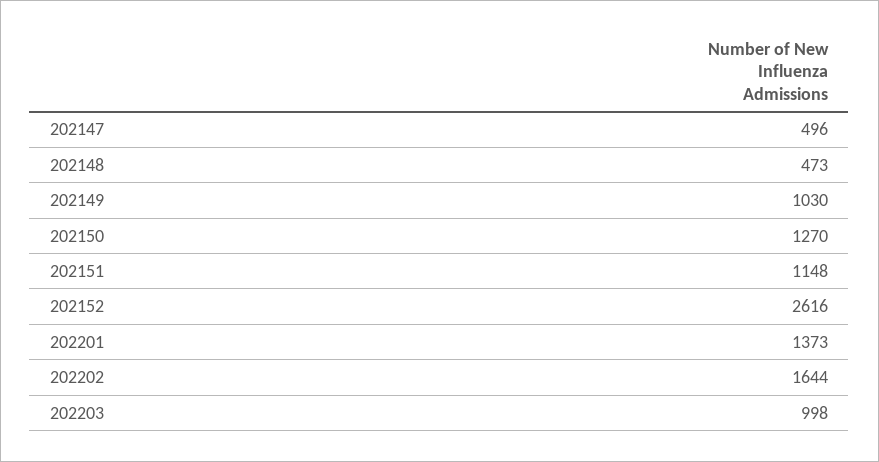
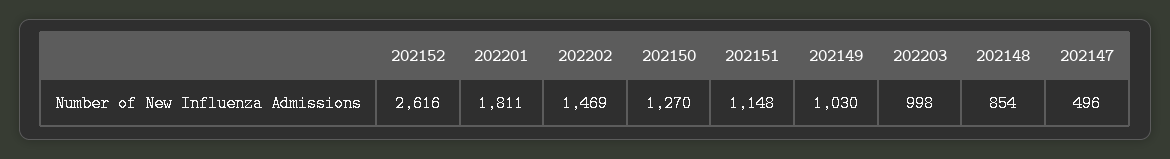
  {
    "202147": 496,
-   "202148": 473,
+   "202148": 854,
    "202149": 1030,
    "202150": 1270,
    "202151": 1148,
    "202152": 2616,
-   "202201": 1373,
+   "202201": 1811,
-   "202202": 1644,
+   "202202": 1469,
    "202203": 998
  }

